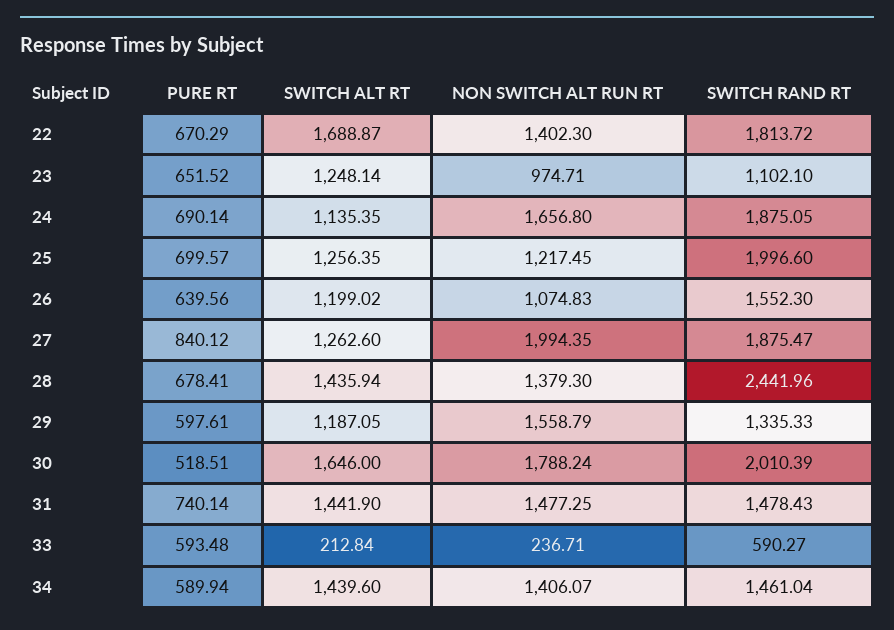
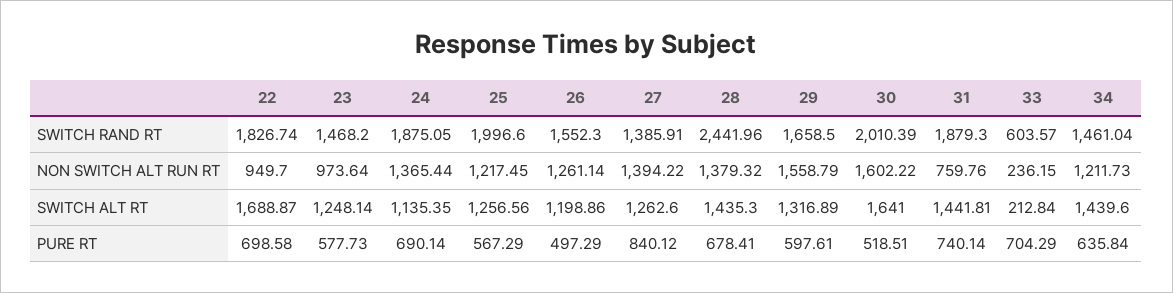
  {
    "PURE RT": {
-     "22": 670.29,
+     "22": 698.58,
-     "23": 651.52,
+     "23": 577.73,
      "24": 690.14,
-     "25": 699.57,
+     "25": 567.29,
-     "26": 639.56,
+     "26": 497.29,
      "27": 840.12,
      "28": 678.41,
      "29": 597.61,
      "30": 518.51,
      "31": 740.14,
-     "33": 593.48,
+     "33": 704.29,
-     "34": 589.94
+     "34": 635.84
    },
    "SWITCH ALT RT": {
      "22": 1688.87,
      "23": 1248.14,
      "24": 1135.35,
-     "25": 1256.35,
+     "25": 1256.56,
-     "26": 1199.02,
+     "26": 1198.86,
      "27": 1262.6,
-     "28": 1435.94,
+     "28": 1435.3,
-     "29": 1187.05,
+     "29": 1316.89,
-     "30": 1646,
+     "30": 1641,
-     "31": 1441.9,
+     "31": 1441.81,
      "33": 212.84,
      "34": 1439.6
    },
    "NON SWITCH ALT RUN RT": {
-     "22": 1402.3,
+     "22": 949.7,
-     "23": 974.71,
+     "23": 973.64,
-     "24": 1656.8,
+     "24": 1365.44,
      "25": 1217.45,
-     "26": 1074.83,
+     "26": 1261.14,
-     "27": 1994.35,
+     "27": 1394.22,
-     "28": 1379.3,
+     "28": 1379.32,
      "29": 1558.79,
-     "30": 1788.24,
+     "30": 1602.22,
-     "31": 1477.25,
+     "31": 759.76,
-     "33": 236.71,
+     "33": 236.15,
-     "34": 1406.07
+     "34": 1211.73
    },
    "SWITCH RAND RT": {
-     "22": 1813.72,
+     "22": 1826.74,
-     "23": 1102.1,
+     "23": 1468.2,
      "24": 1875.05,
      "25": 1996.6,
      "26": 1552.3,
-     "27": 1875.47,
+     "27": 1385.91,
      "28": 2441.96,
-     "29": 1335.33,
+     "29": 1658.5,
      "30": 2010.39,
-     "31": 1478.43,
+     "31": 1879.3,
-     "33": 590.27,
+     "33": 603.57,
      "34": 1461.04
    }
  }

